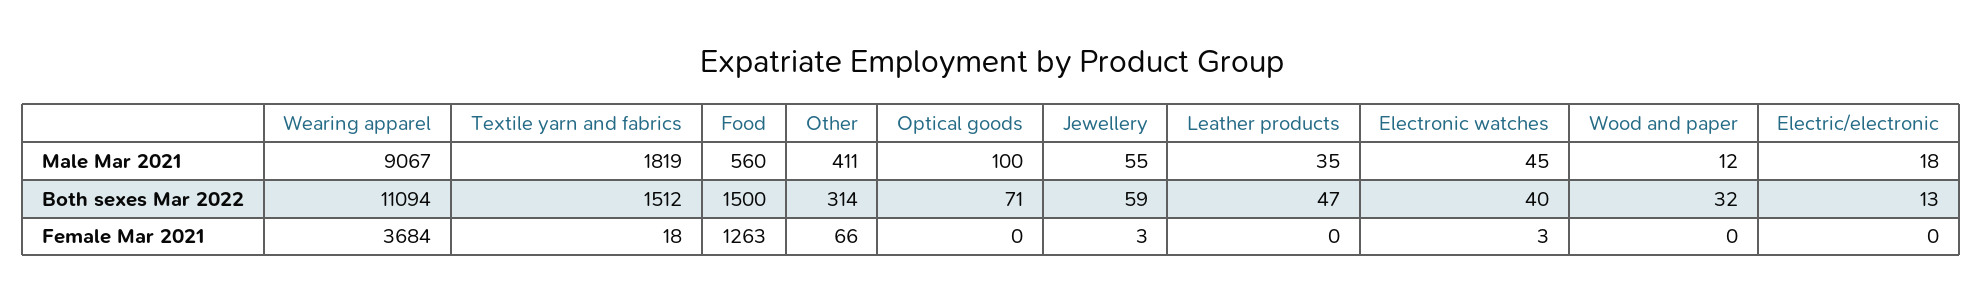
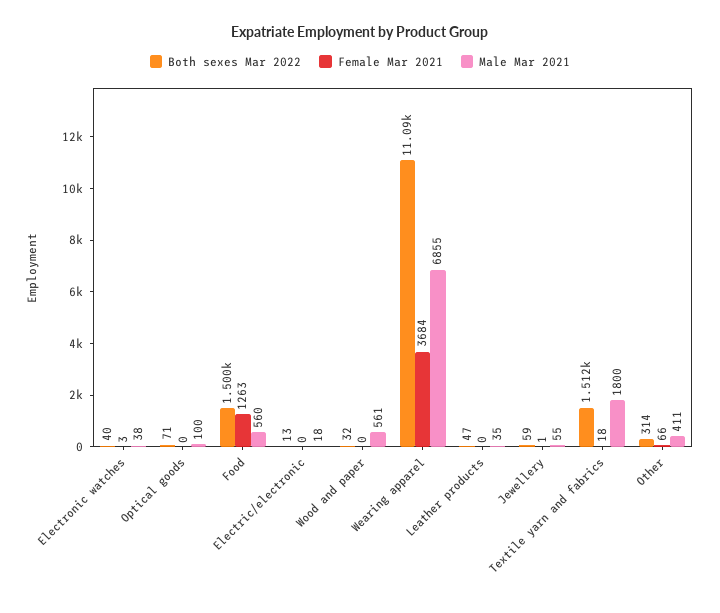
  {
    "Male Mar 2021": {
-     "Wearing apparel": 9067,
+     "Wearing apparel": 6855,
-     "Textile yarn and fabrics": 1819,
+     "Textile yarn and fabrics": 1800,
      "Food": 560,
      "Other": 411,
      "Optical goods": 100,
      "Jewellery": 55,
      "Leather products": 35,
-     "Electronic watches": 45,
+     "Electronic watches": 38,
-     "Wood and paper": 12,
+     "Wood and paper": 561,
      "Electric/electronic": 18
    },
    "Both sexes Mar 2022": {
      "Wearing apparel": 11094,
      "Textile yarn and fabrics": 1512,
      "Food": 1500,
      "Other": 314,
      "Optical goods": 71,
      "Jewellery": 59,
      "Leather products": 47,
      "Electronic watches": 40,
      "Wood and paper": 32,
      "Electric/electronic": 13
    },
    "Female Mar 2021": {
      "Wearing apparel": 3684,
      "Textile yarn and fabrics": 18,
      "Food": 1263,
      "Other": 66,
      "Optical goods": 0,
-     "Jewellery": 3,
+     "Jewellery": 1,
      "Leather products": 0,
      "Electronic watches": 3,
      "Wood and paper": 0,
      "Electric/electronic": 0
    }
  }

